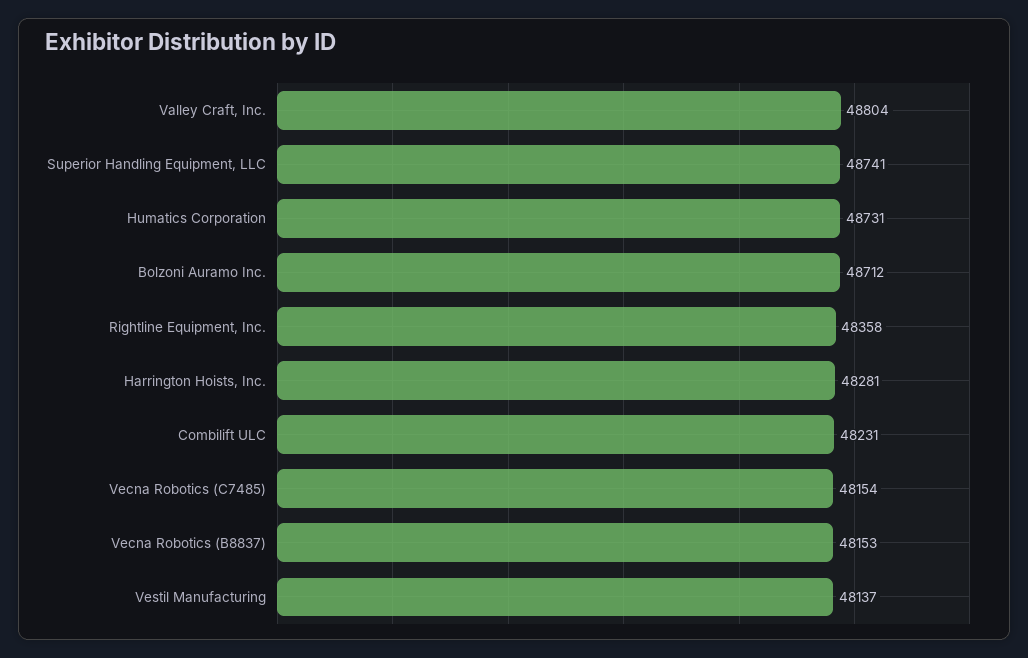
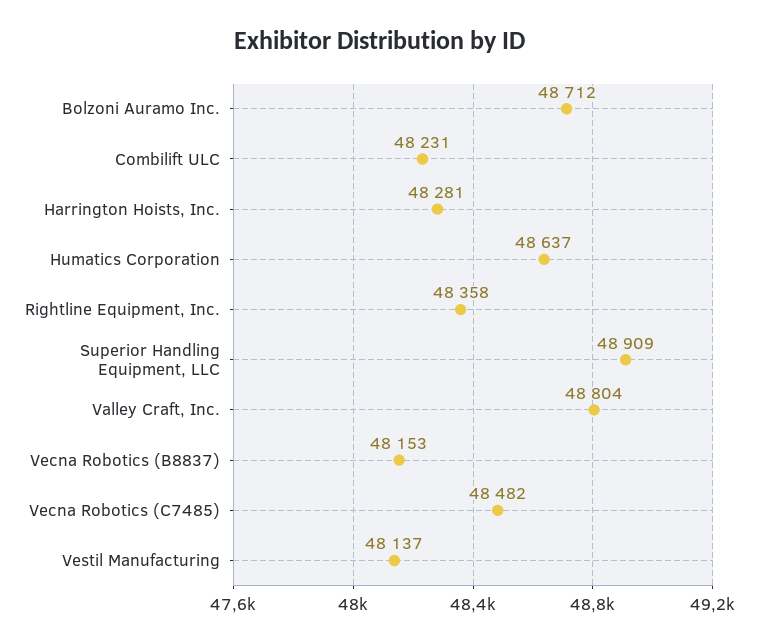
  {
    "Valley Craft, Inc.": 48804,
-   "Superior Handling Equipment, LLC": 48741,
+   "Superior Handling Equipment, LLC": 48909,
-   "Humatics Corporation": 48731,
+   "Humatics Corporation": 48637,
    "Bolzoni Auramo Inc.": 48712,
    "Rightline Equipment, Inc.": 48358,
    "Harrington Hoists, Inc.": 48281,
    "Combilift ULC": 48231,
-   "Vecna Robotics (C7485)": 48154,
+   "Vecna Robotics (C7485)": 48482,
    "Vecna Robotics (B8837)": 48153,
    "Vestil Manufacturing": 48137
  }

